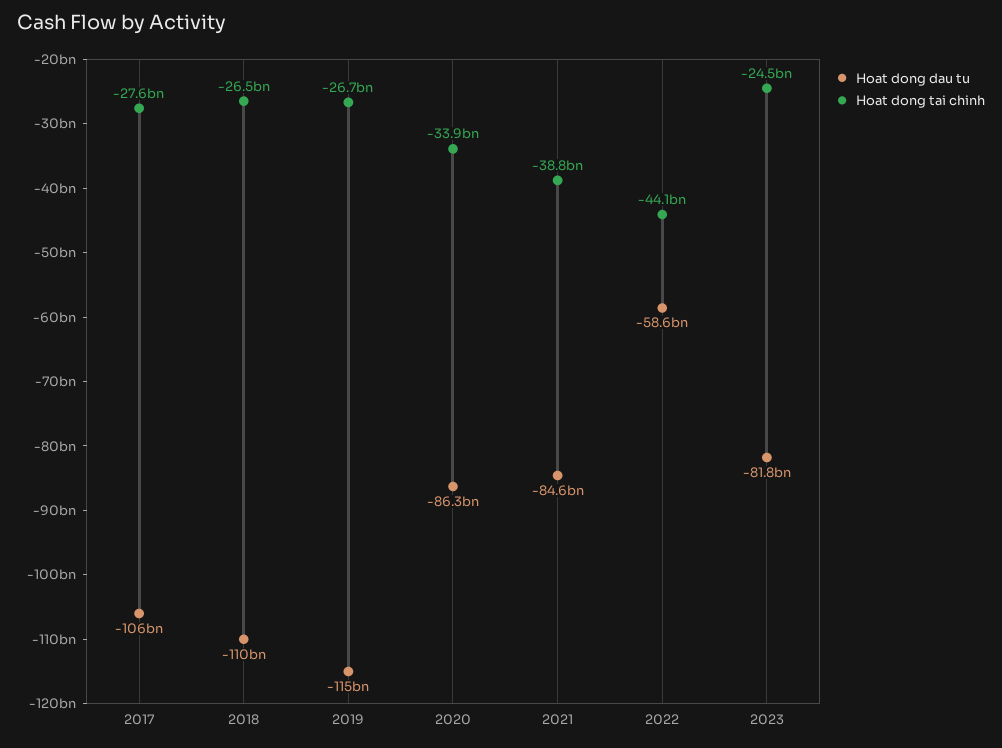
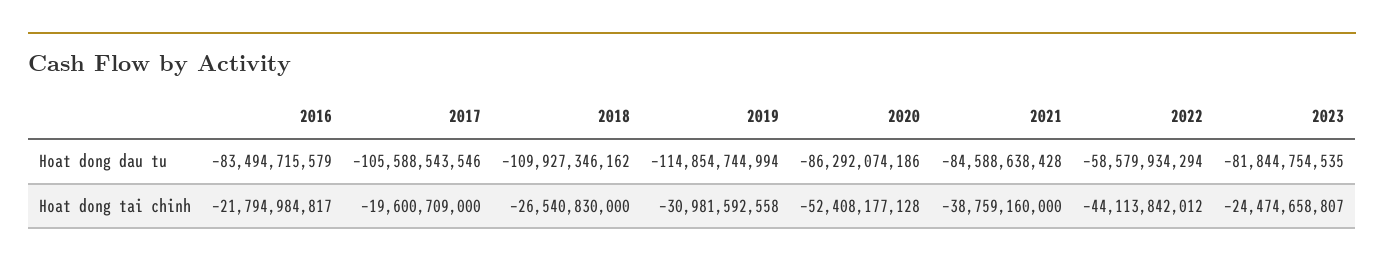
  {
    "Hoat dong dau tu": {
      "2017": -105588543546,
      "2018": -109927346162,
      "2019": -114854744994,
      "2020": -86292074186,
      "2021": -84588638428,
      "2022": -58579934294,
-     "2023": -81844754535
+     "2023": -81844754535,
+     "2016": -83494715579
    },
    "Hoat dong tai chinh": {
-     "2017": -27600000000,
+     "2017": -19600709000,
      "2018": -26540830000,
-     "2019": -26700000000,
+     "2019": -30981592558,
-     "2020": -33900000000,
+     "2020": -52408177128,
      "2021": -38759160000,
      "2022": -44113842012,
-     "2023": -24474658807
+     "2023": -24474658807,
+     "2016": -21794984817
    }
  }

